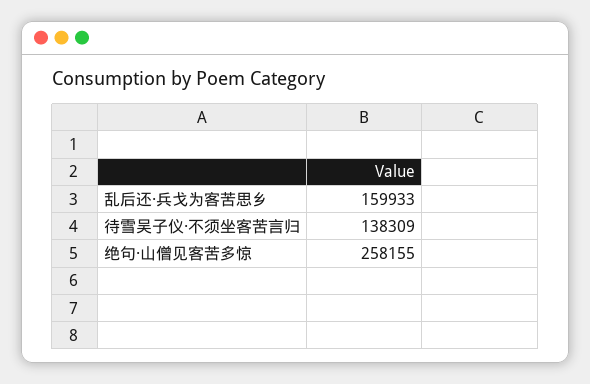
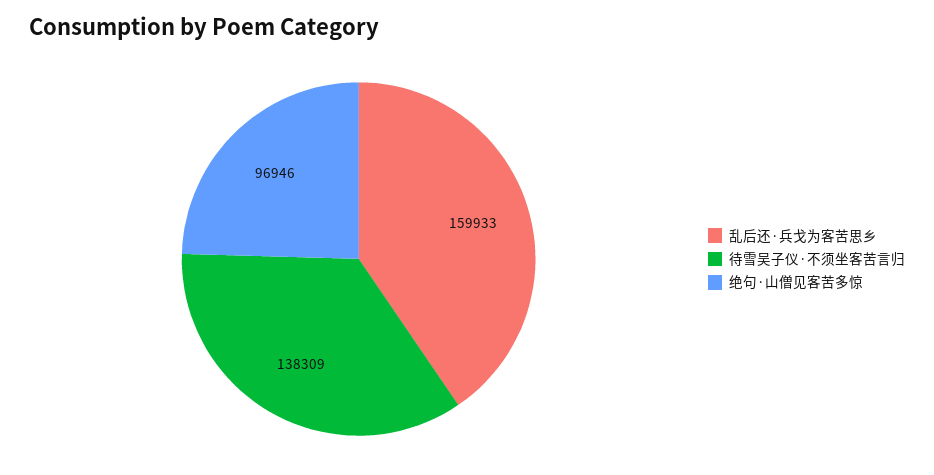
  {
    "乱后还·兵戈为客苦思乡": 159933,
    "待雪吴子仪·不须坐客苦言归": 138309,
-   "绝句·山僧见客苦多惊": 258155
+   "绝句·山僧见客苦多惊": 96946
  }

